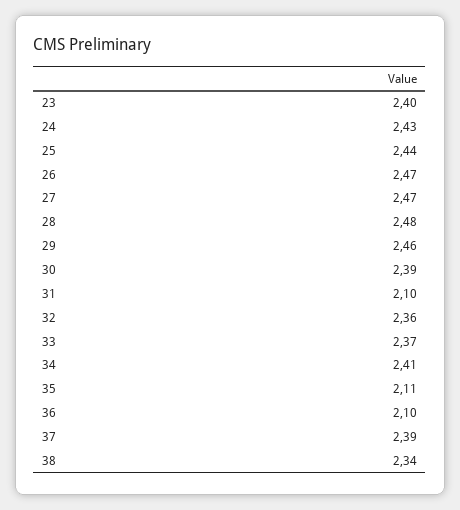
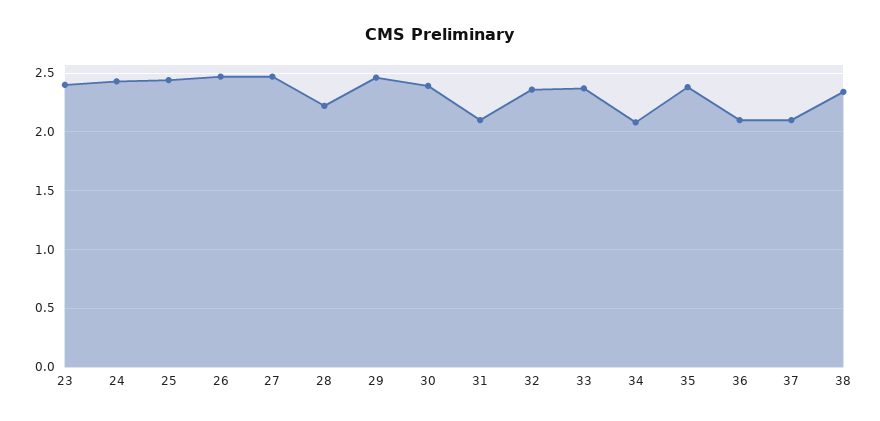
  {
    "23": 2.4,
    "24": 2.43,
    "25": 2.44,
    "26": 2.47,
    "27": 2.47,
-   "28": 2.48,
+   "28": 2.2,
    "29": 2.46,
    "30": 2.39,
    "31": 2.1,
    "32": 2.36,
    "33": 2.37,
-   "34": 2.41,
+   "34": 2.1,
-   "35": 2.11,
+   "35": 2.4,
    "36": 2.1,
-   "37": 2.39,
+   "37": 2.1,
    "38": 2.34
  }

